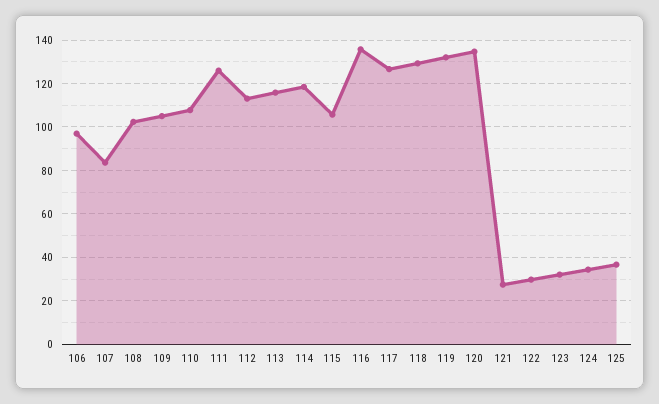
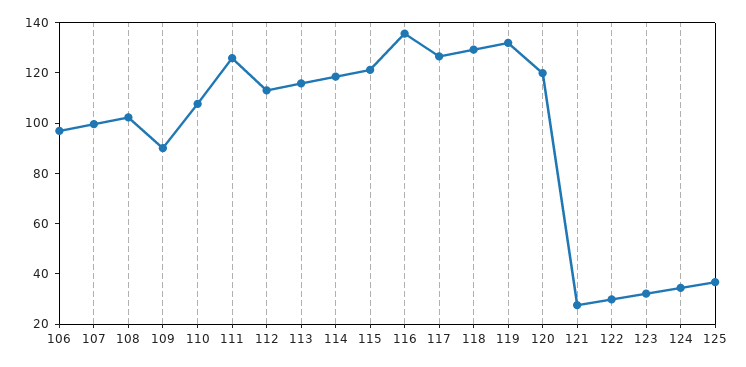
  {
    "106": 95,
-   "107": 85,
+   "107": 100,
    "108": 100,
-   "109": 105,
+   "109": 90,
    "110": 110,
    "111": 125,
    "112": 115,
    "113": 115,
    "114": 120,
-   "115": 105,
+   "115": 120,
    "116": 135,
    "117": 125,
    "118": 130,
    "119": 130,
-   "120": 135,
+   "120": 120,
    "121": 30,
    "122": 30,
    "123": 30,
    "124": 35,
    "125": 35
  }

